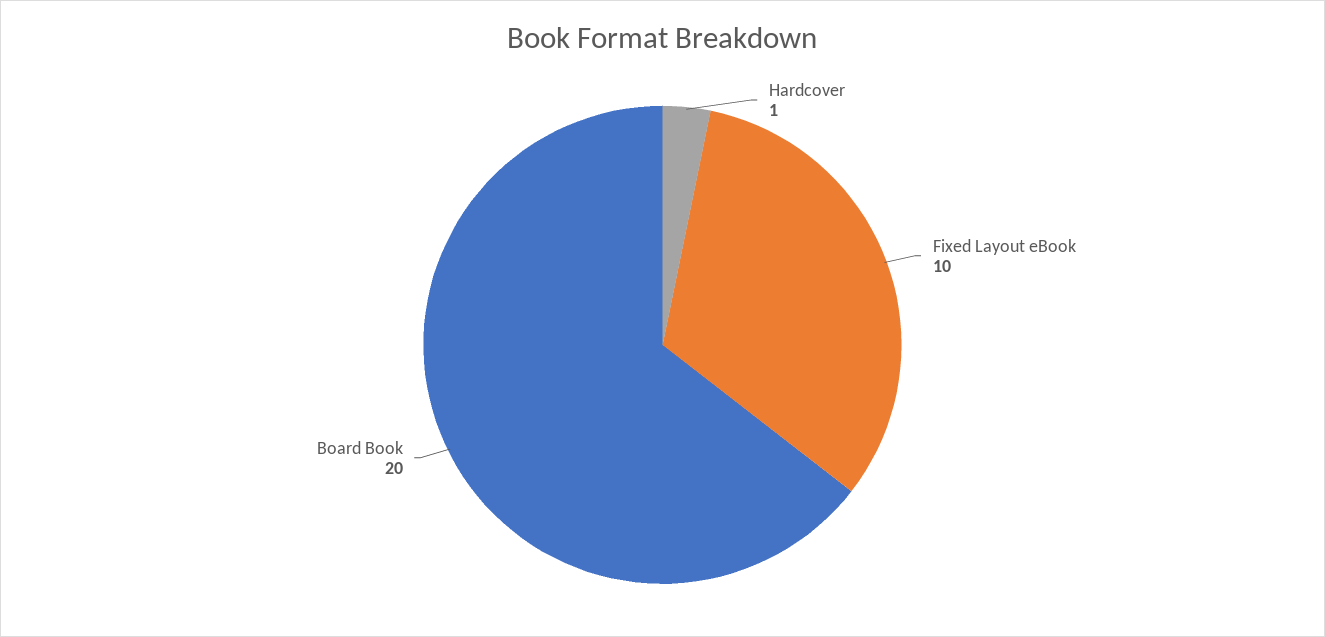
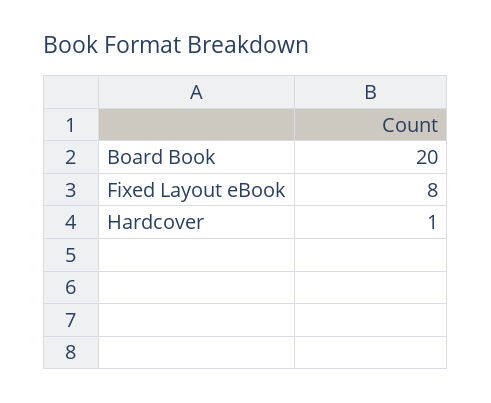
  {
    "Hardcover": 1,
-   "Fixed Layout eBook": 10,
+   "Fixed Layout eBook": 8,
    "Board Book": 20
  }

